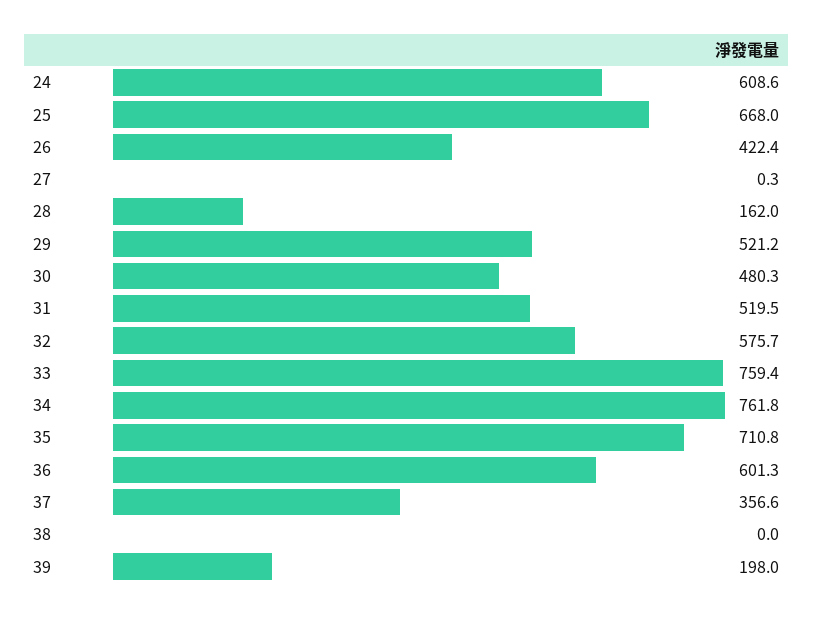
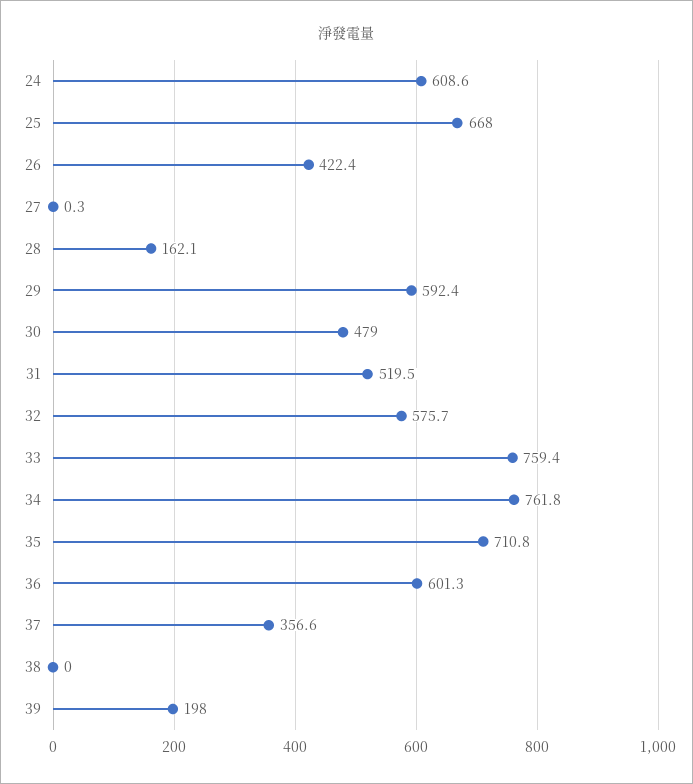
  {
    "24": 608.6,
    "25": 668,
    "26": 422.4,
    "27": 0.3,
-   "28": 162,
+   "28": 162.1,
-   "29": 521.2,
+   "29": 592.4,
-   "30": 480.3,
+   "30": 479,
    "31": 519.5,
    "32": 575.7,
    "33": 759.4,
    "34": 761.8,
    "35": 710.8,
    "36": 601.3,
    "37": 356.6,
    "38": 0,
    "39": 198
  }

